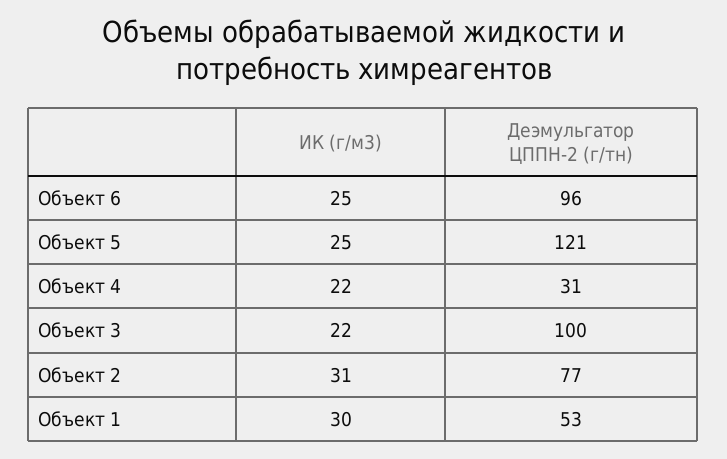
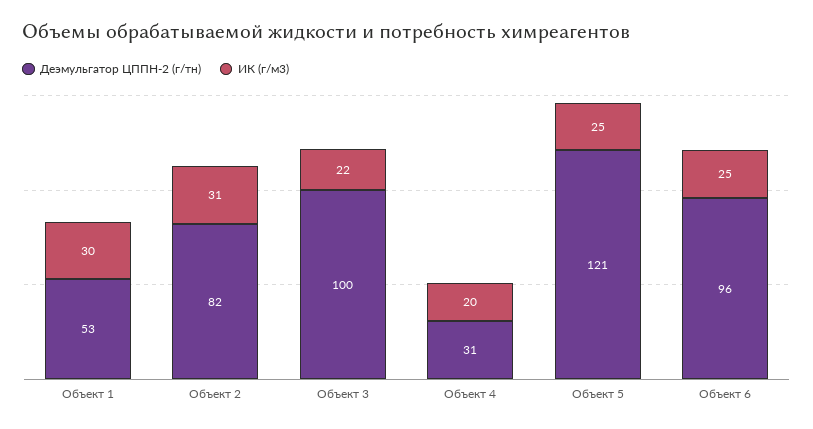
  {
    "ИК (г/м3)": {
      "Объект 6": 25,
      "Объект 5": 25,
-     "Объект 4": 22,
+     "Объект 4": 20,
      "Объект 3": 22,
      "Объект 2": 31,
      "Объект 1": 30
    },
    "Деэмульгатор ЦППН-2 (г/тн)": {
      "Объект 6": 96,
      "Объект 5": 121,
      "Объект 4": 31,
      "Объект 3": 100,
-     "Объект 2": 77,
+     "Объект 2": 82,
      "Объект 1": 53
    }
  }

